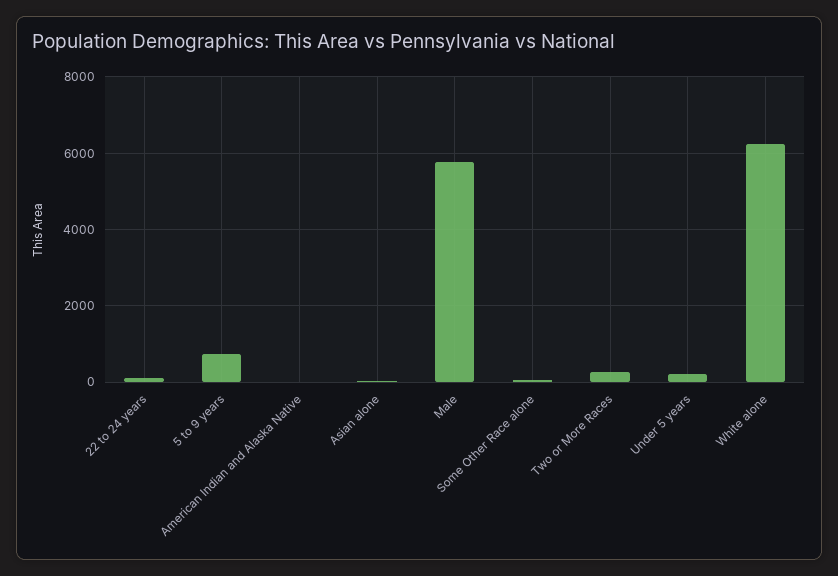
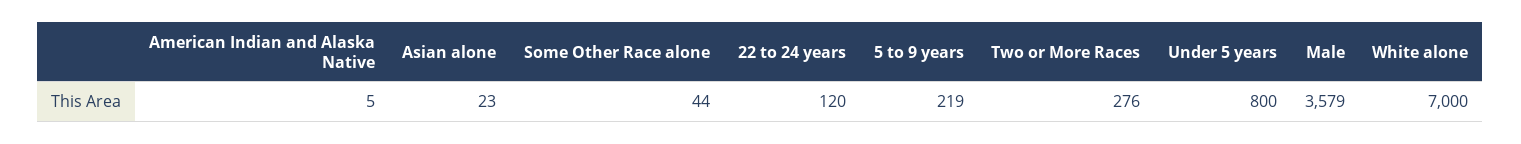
  {
    "22 to 24 years": 120,
-   "5 to 9 years": 800,
+   "5 to 9 years": 219,
    "American Indian and Alaska Native": 5,
    "Asian alone": 23,
-   "Male": 5800,
+   "Male": 3579,
    "Some Other Race alone": 44,
    "Two or More Races": 276,
-   "Under 5 years": 200,
+   "Under 5 years": 800,
-   "White alone": 6200
+   "White alone": 7000
  }

